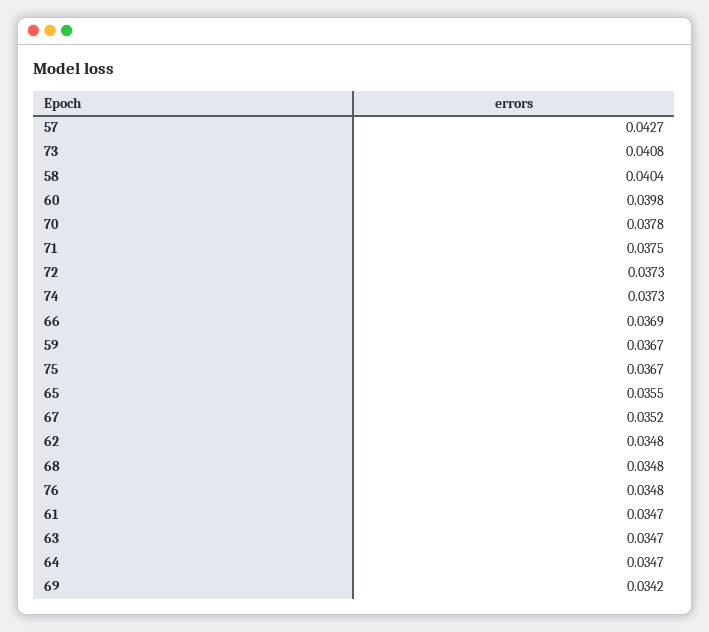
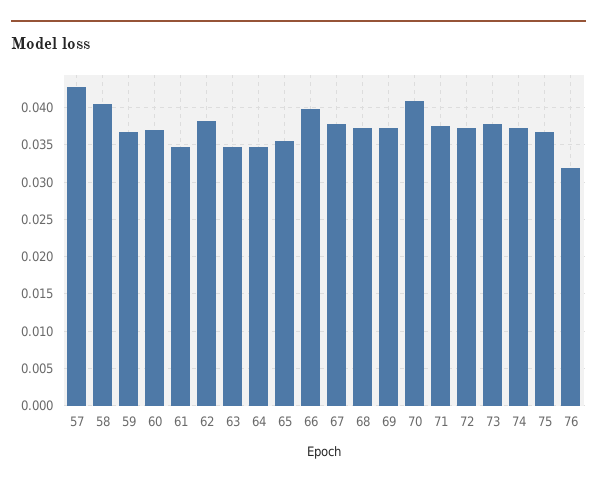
  {
    "57": 0.0427,
-   "73": 0.0408,
+   "73": 0.038,
    "58": 0.0404,
-   "60": 0.0398,
+   "60": 0.037,
-   "70": 0.0378,
+   "70": 0.041,
    "71": 0.0375,
    "72": 0.0373,
    "74": 0.0373,
-   "66": 0.0369,
+   "66": 0.04,
    "59": 0.0367,
    "75": 0.0367,
    "65": 0.0355,
-   "67": 0.0352,
+   "67": 0.038,
-   "62": 0.0348,
+   "62": 0.038,
-   "68": 0.0348,
+   "68": 0.037,
-   "76": 0.0348,
+   "76": 0.032,
    "61": 0.0347,
    "63": 0.0347,
    "64": 0.0347,
-   "69": 0.0342
+   "69": 0.037
  }

